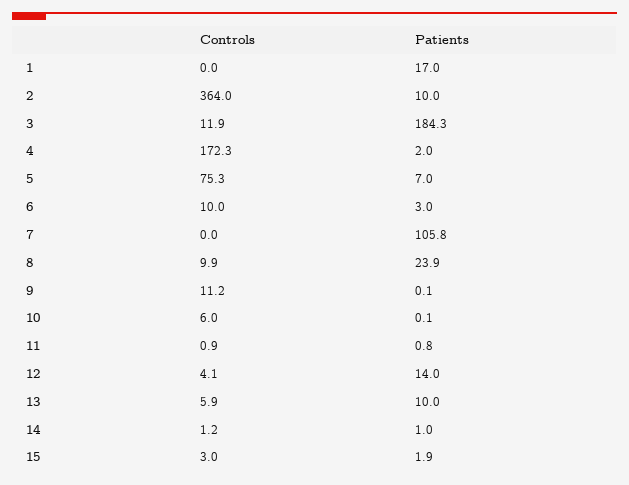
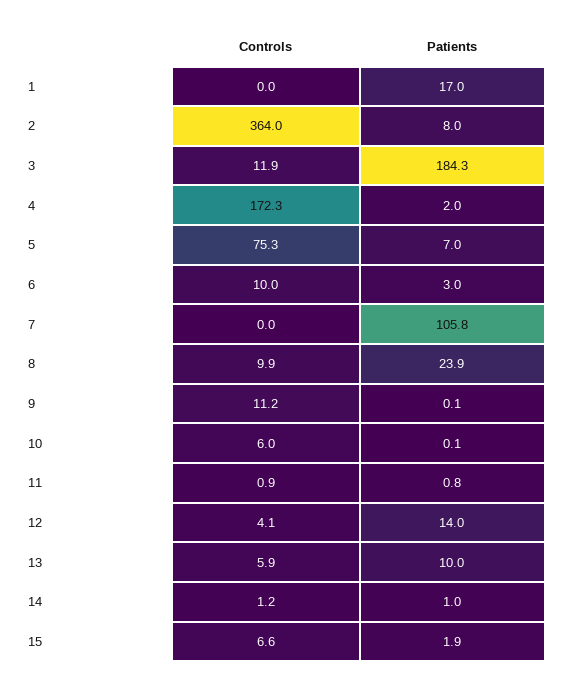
  {
    "Controls": {
      "1": 0,
      "2": 364,
      "3": 11.9,
      "4": 172.3,
      "5": 75.3,
      "6": 10,
      "7": 0,
      "8": 9.9,
      "9": 11.2,
      "10": 6,
      "11": 0.9,
      "12": 4.1,
      "13": 5.9,
      "14": 1.2,
-     "15": 3
+     "15": 6.6
    },
    "Patients": {
      "1": 17,
-     "2": 10,
+     "2": 8,
      "3": 184.3,
      "4": 2,
      "5": 7,
      "6": 3,
      "7": 105.8,
      "8": 23.9,
      "9": 0.1,
      "10": 0.1,
      "11": 0.8,
      "12": 14,
      "13": 10,
      "14": 1,
      "15": 1.9
    }
  }

